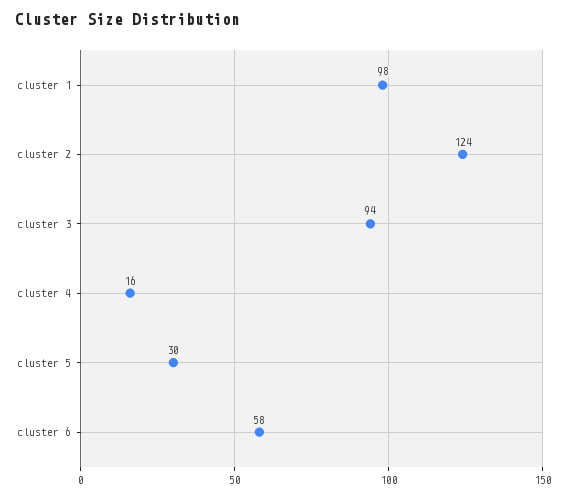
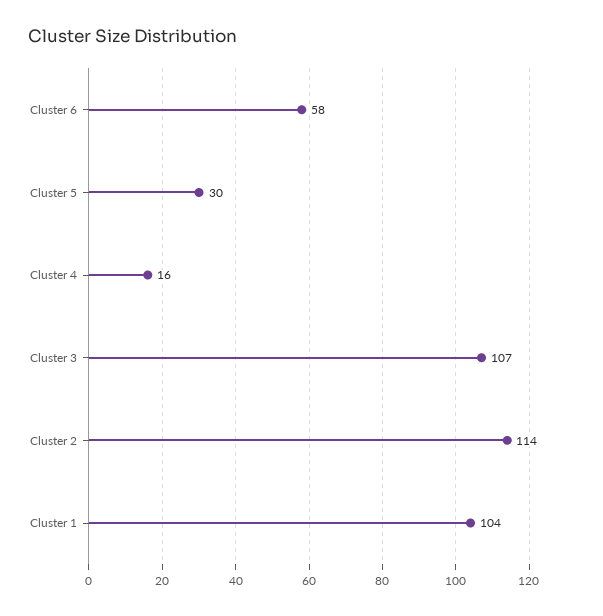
  {
-   "cluster 1": 98,
+   "cluster 1": 104,
-   "cluster 2": 124,
+   "cluster 2": 114,
-   "cluster 3": 94,
+   "cluster 3": 107,
    "cluster 4": 16,
    "cluster 5": 30,
    "cluster 6": 58
  }

